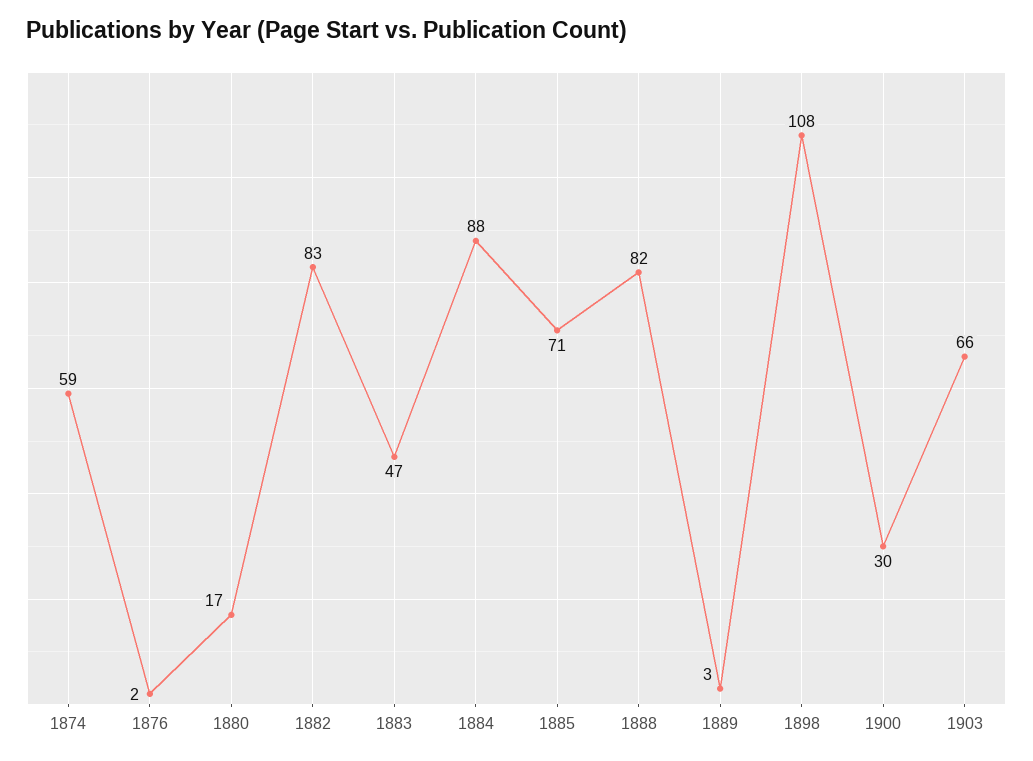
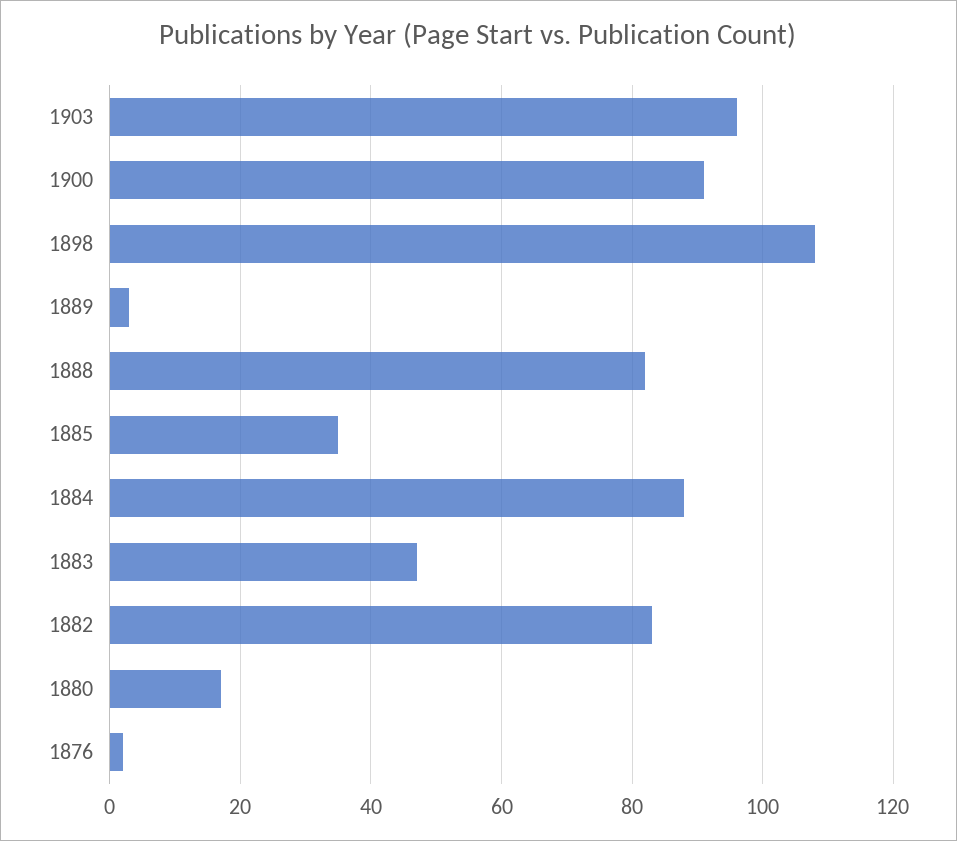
  {
-   "1874": 59,
    "1876": 2,
    "1880": 17,
    "1882": 83,
    "1883": 47,
    "1884": 88,
-   "1885": 71,
+   "1885": 35,
    "1888": 82,
    "1889": 3,
    "1898": 108,
-   "1900": 30,
+   "1900": 90,
-   "1903": 66
+   "1903": 95
  }

